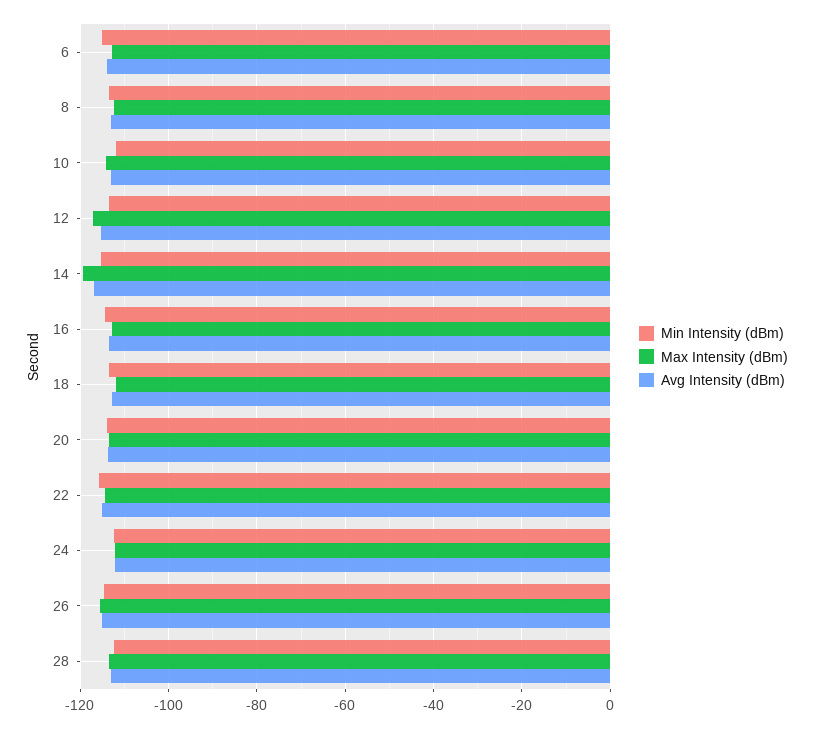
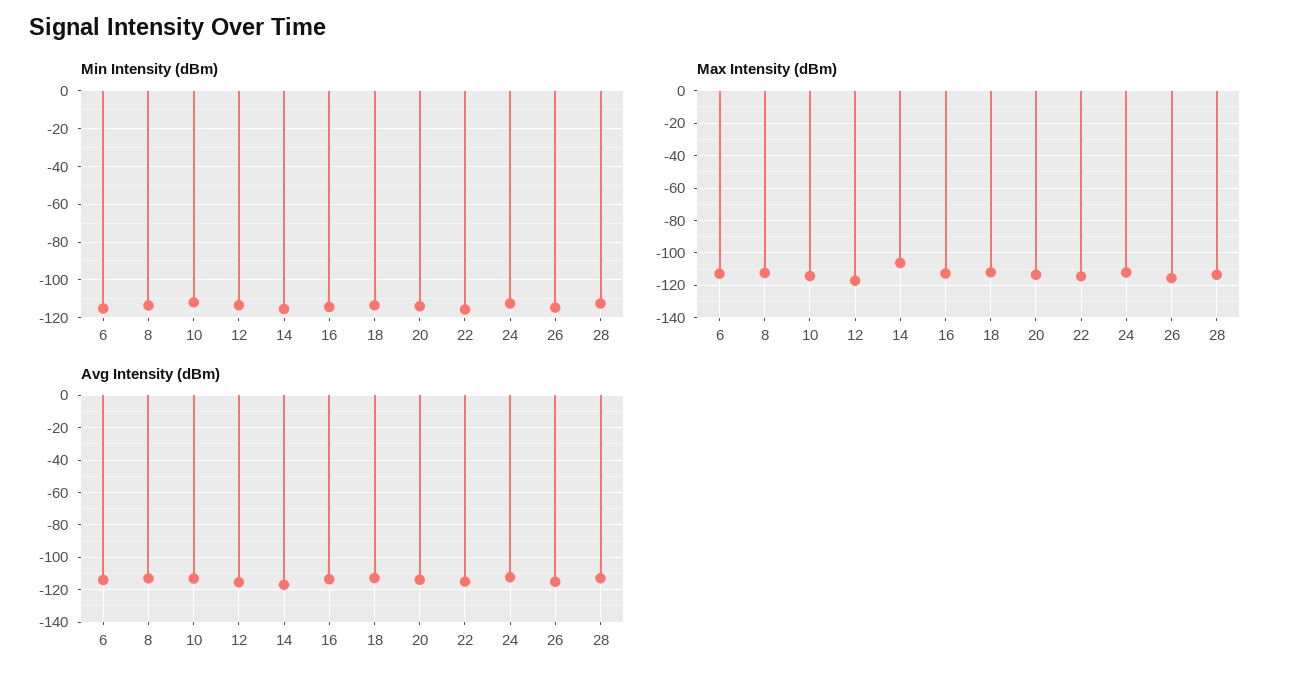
  {
    "Min Intensity (dBm)": {
      "6": -116,
      "8": -114,
      "10": -112,
      "12": -114,
      "14": -116,
      "16": -114,
      "18": -114,
      "20": -114,
      "22": -116,
      "24": -112,
      "26": -114,
      "28": -112
    },
    "Max Intensity (dBm)": {
      "6": -112,
      "8": -112,
      "10": -114,
      "12": -118,
-     "14": -120,
+     "14": -105,
      "16": -112,
      "18": -112,
      "20": -114,
      "22": -114,
      "24": -112,
      "26": -116,
      "28": -114
    },
    "Avg Intensity (dBm)": {
      "6": -114,
      "8": -112,
      "10": -114,
      "12": -116,
      "14": -116,
      "16": -114,
      "18": -112,
      "20": -114,
      "22": -114,
      "24": -112,
      "26": -116,
      "28": -112
    }
  }

